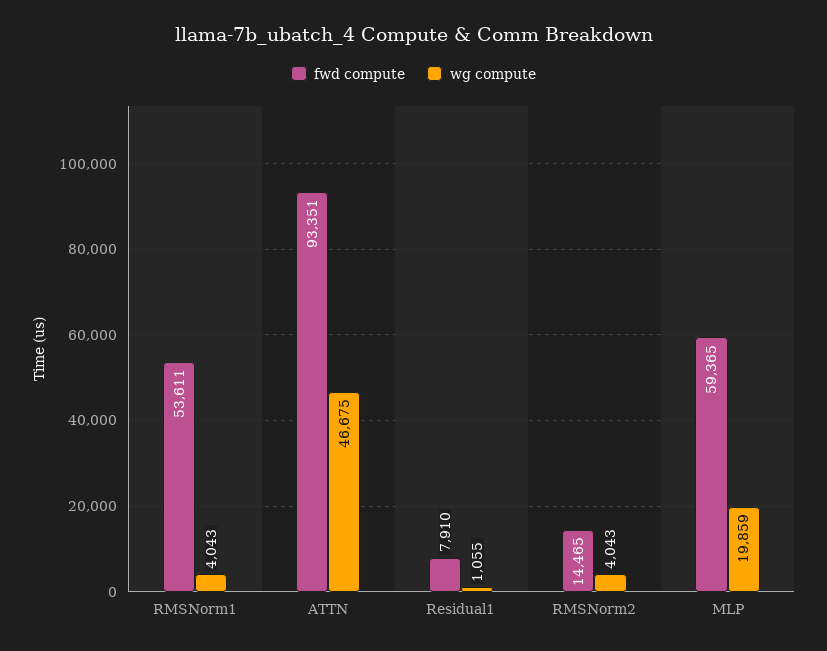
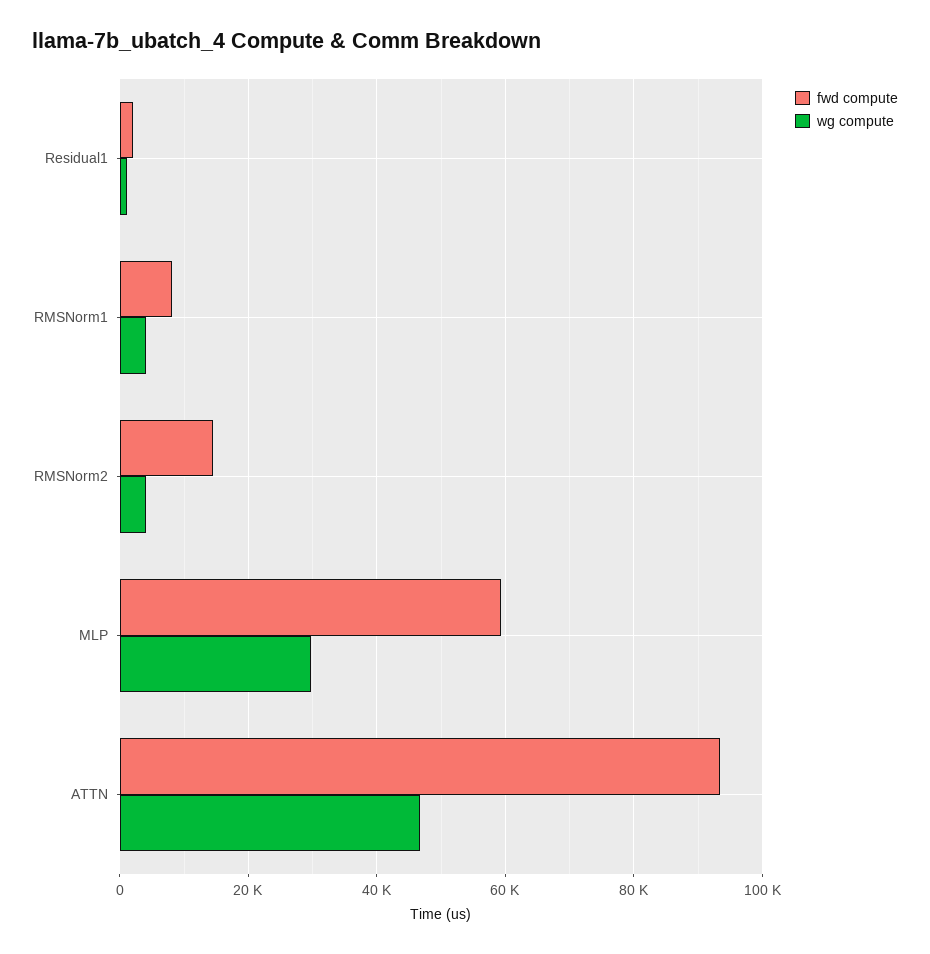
  {
    "fwd compute": {
-     "RMSNorm1": 53611,
+     "RMSNorm1": 8000,
      "ATTN": 93351,
-     "Residual1": 7910,
+     "Residual1": 2000,
      "RMSNorm2": 14465,
      "MLP": 59365
    },
    "wg compute": {
      "RMSNorm1": 4043,
      "ATTN": 46675,
      "Residual1": 1055,
      "RMSNorm2": 4043,
-     "MLP": 19859
+     "MLP": 30000
    }
  }

